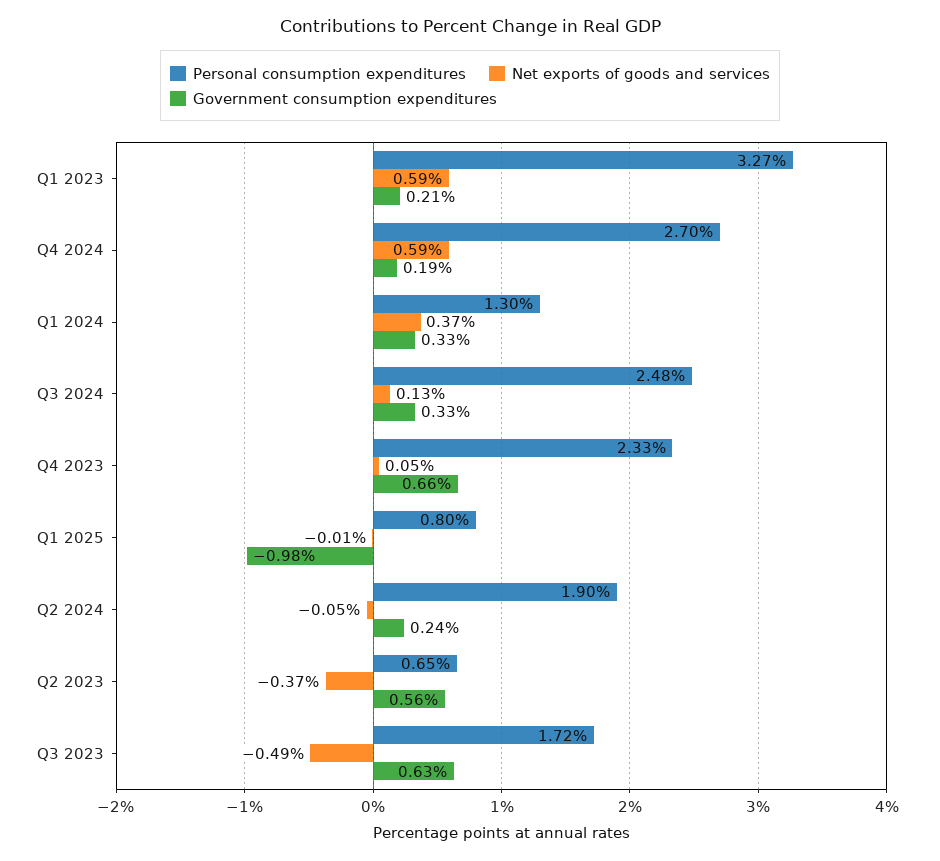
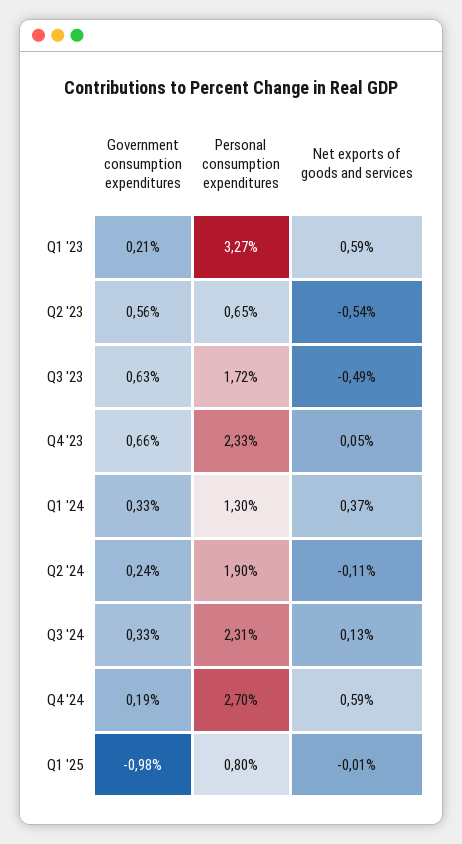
  {
    "Personal consumption expenditures": {
      "Q1 2023": 3.27,
      "Q4 2024": 2.7,
      "Q1 2024": 1.3,
-     "Q3 2024": 2.48,
+     "Q3 2024": 2.31,
      "Q4 2023": 2.33,
      "Q1 2025": 0.8,
      "Q2 2024": 1.9,
      "Q2 2023": 0.65,
      "Q3 2023": 1.72
    },
    "Net exports of goods and services": {
      "Q1 2023": 0.59,
      "Q4 2024": 0.59,
      "Q1 2024": 0.37,
      "Q3 2024": 0.13,
      "Q4 2023": 0.05,
      "Q1 2025": -0.01,
-     "Q2 2024": -0.05,
+     "Q2 2024": -0.11,
-     "Q2 2023": -0.37,
+     "Q2 2023": -0.54,
      "Q3 2023": -0.49
    },
    "Government consumption expenditures": {
      "Q1 2023": 0.21,
      "Q4 2024": 0.19,
      "Q1 2024": 0.33,
      "Q3 2024": 0.33,
      "Q4 2023": 0.66,
      "Q1 2025": -0.98,
      "Q2 2024": 0.24,
      "Q2 2023": 0.56,
      "Q3 2023": 0.63
    }
  }

